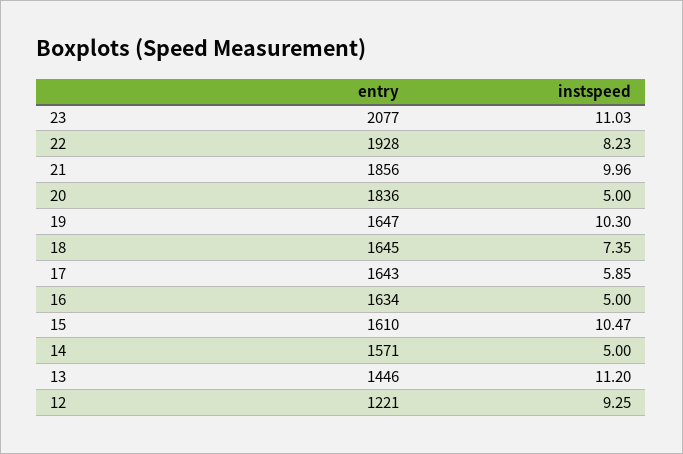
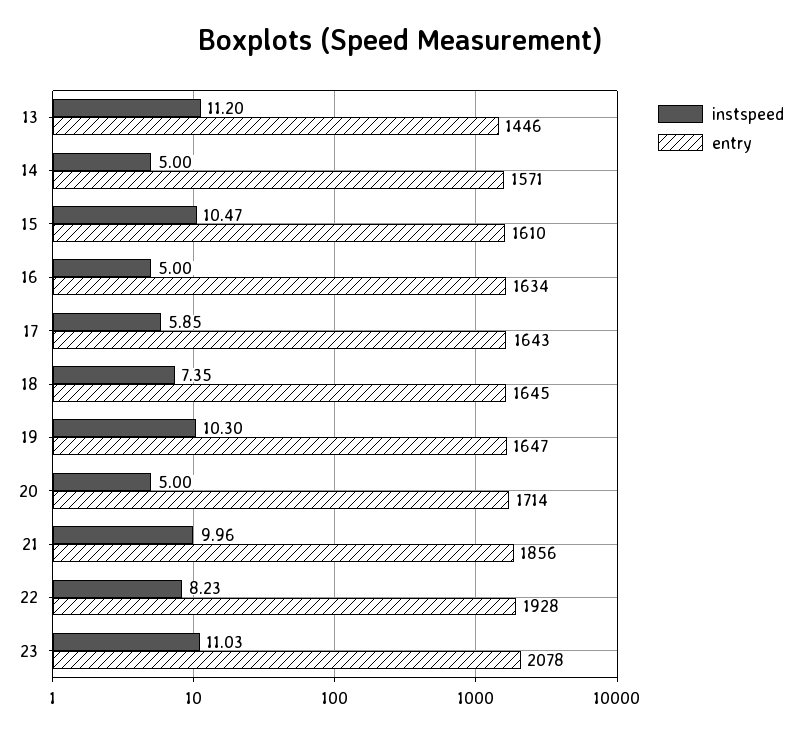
  {
    "entry": {
-     "23": 2077,
+     "23": 2078,
      "22": 1928,
      "21": 1856,
-     "20": 1836,
+     "20": 1714,
      "19": 1647,
      "18": 1645,
      "17": 1643,
      "16": 1634,
      "15": 1610,
      "14": 1571,
-     "13": 1446,
+     "13": 1446
-     "12": 1221
    },
    "instspeed": {
      "23": 11.03,
      "22": 8.23,
      "21": 9.96,
      "20": 5,
      "19": 10.3,
      "18": 7.35,
      "17": 5.85,
      "16": 5,
      "15": 10.47,
      "14": 5,
-     "13": 11.2,
+     "13": 11.2
-     "12": 9.25
    }
  }

